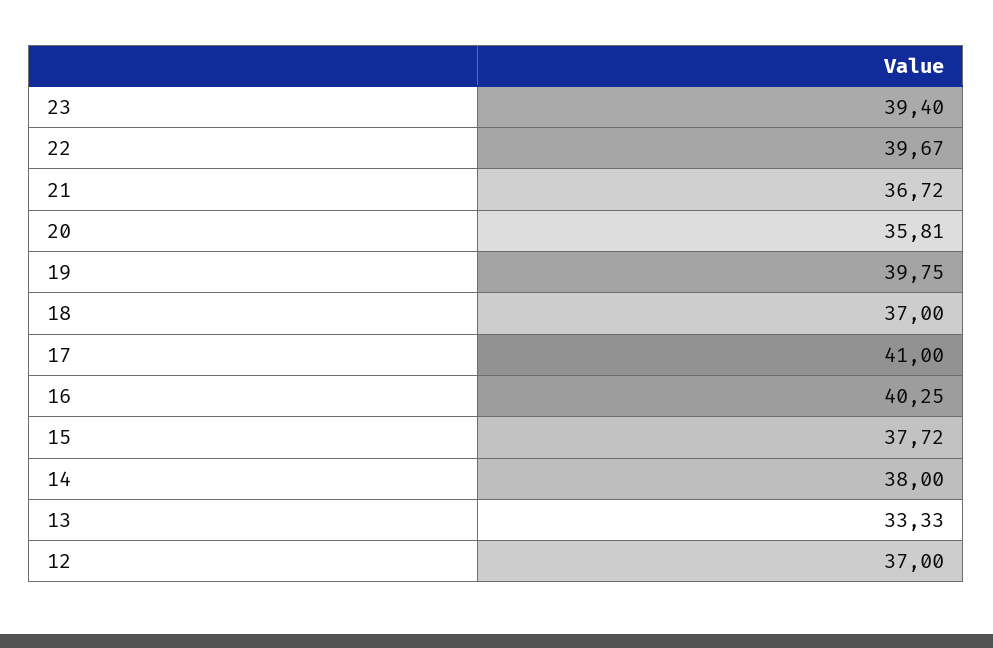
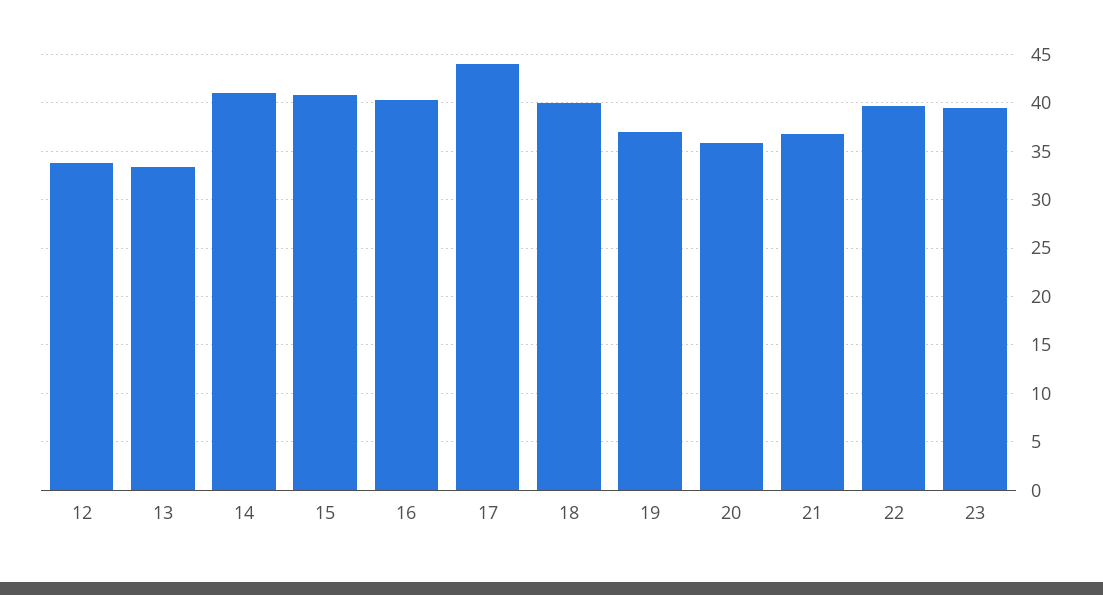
  {
    "23": 39.4,
    "22": 39.67,
    "21": 36.72,
    "20": 35.81,
-   "19": 39.75,
+   "19": 37,
-   "18": 37,
+   "18": 40,
-   "17": 41,
+   "17": 44,
    "16": 40.25,
-   "15": 37.72,
+   "15": 41,
-   "14": 38,
+   "14": 41,
    "13": 33.33,
-   "12": 37
+   "12": 34
  }

